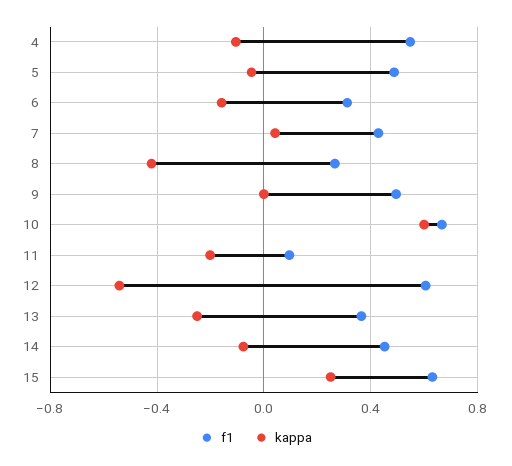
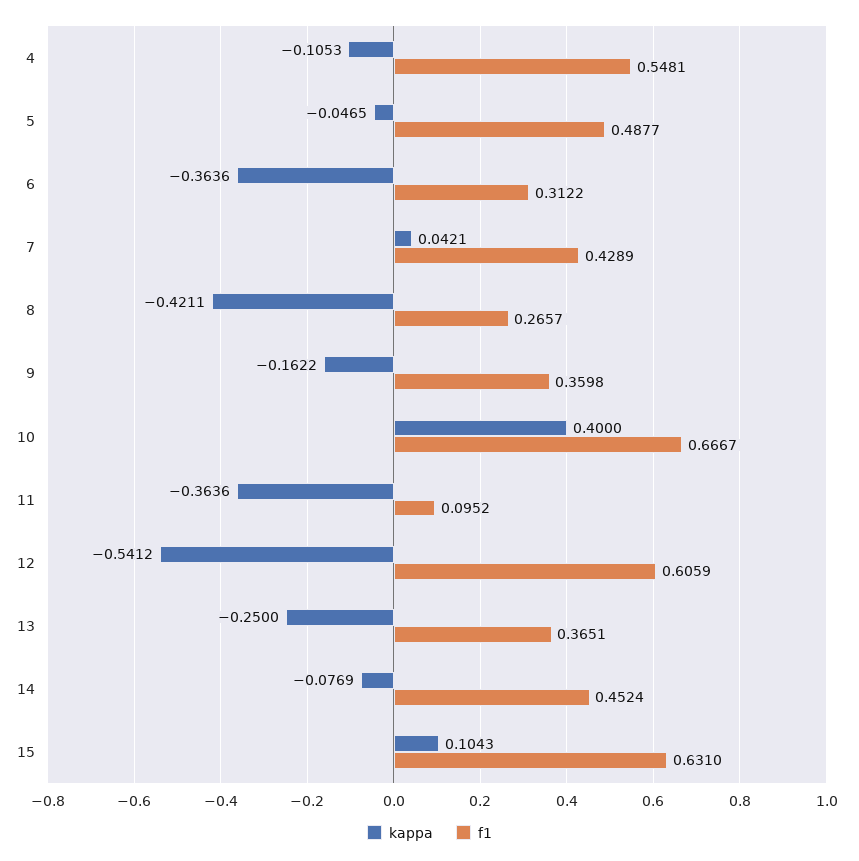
  {
    "f1": {
      "4": 0.5481,
      "5": 0.4877,
      "6": 0.3122,
      "7": 0.4289,
      "8": 0.2657,
-     "9": 0.5,
+     "9": 0.3598,
      "10": 0.6667,
      "11": 0.0952,
      "12": 0.6059,
      "13": 0.3651,
      "14": 0.4524,
      "15": 0.631
    },
    "kappa": {
      "4": -0.1053,
      "5": -0.0465,
-     "6": -0.15,
+     "6": -0.3636,
      "7": 0.0421,
      "8": -0.4211,
-     "9": 0,
+     "9": -0.1622,
-     "10": 0.6,
+     "10": 0.4,
-     "11": -0.2,
+     "11": -0.3636,
      "12": -0.5412,
      "13": -0.25,
      "14": -0.0769,
-     "15": 0.25
+     "15": 0.1043
    }
  }

